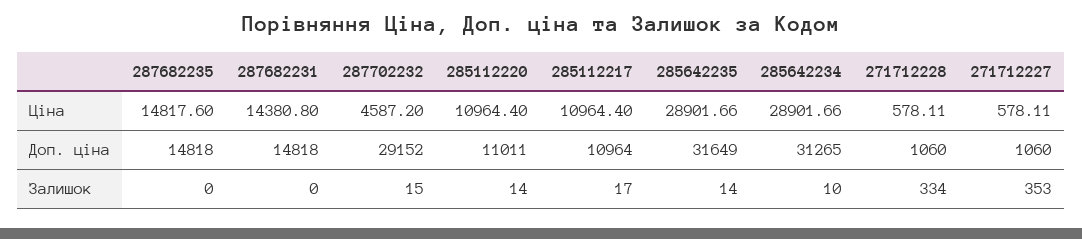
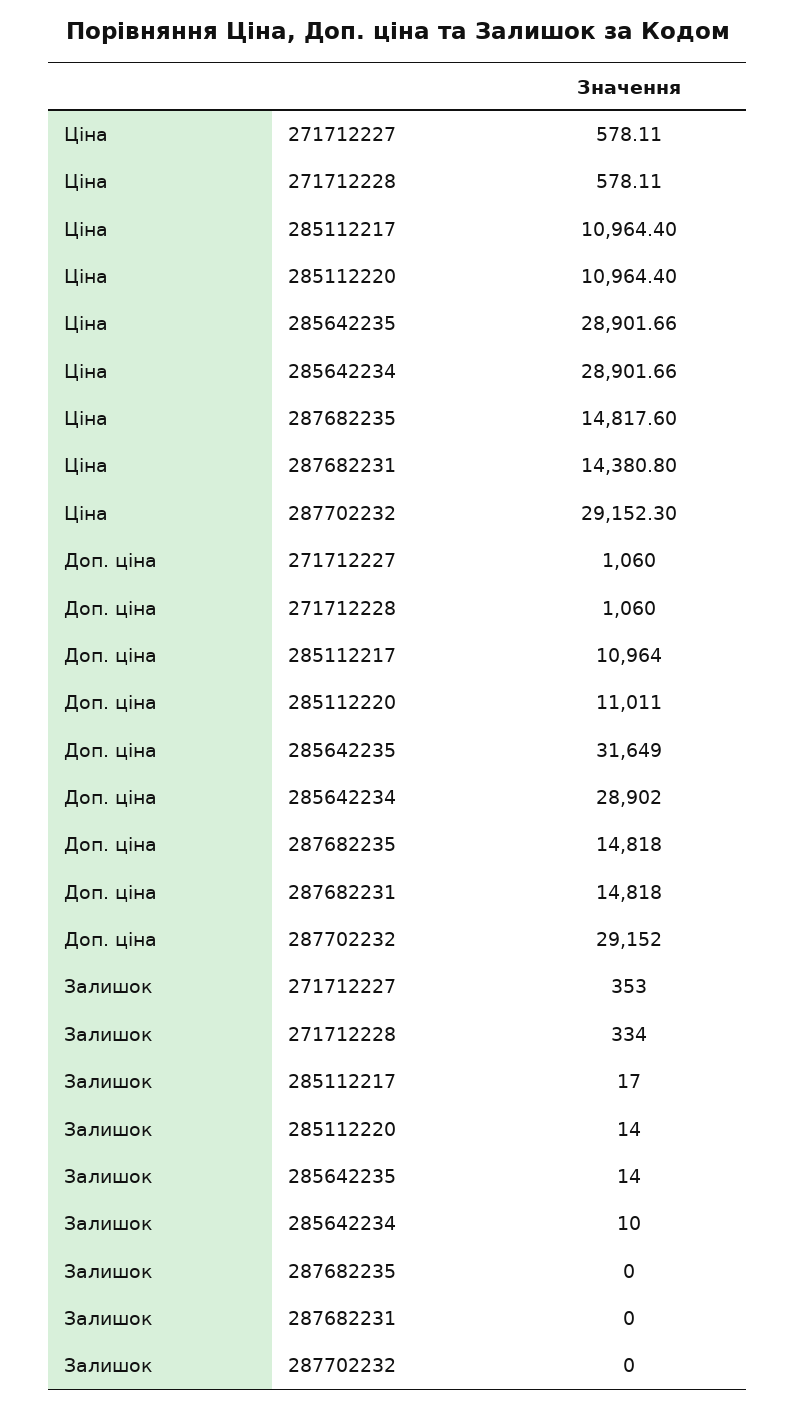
  {
    "287682235": {
      "Ціна": 14817.6,
      "Доп. ціна": 14818,
      "Залишок": 0
    },
    "287682231": {
      "Ціна": 14380.8,
      "Доп. ціна": 14818,
      "Залишок": 0
    },
    "287702232": {
-     "Ціна": 4587.2,
+     "Ціна": 29152.3,
      "Доп. ціна": 29152,
-     "Залишок": 15
+     "Залишок": 0
    },
    "285112220": {
      "Ціна": 10964.4,
      "Доп. ціна": 11011,
      "Залишок": 14
    },
    "285112217": {
      "Ціна": 10964.4,
      "Доп. ціна": 10964,
      "Залишок": 17
    },
    "285642235": {
      "Ціна": 28901.66,
      "Доп. ціна": 31649,
      "Залишок": 14
    },
    "285642234": {
      "Ціна": 28901.66,
-     "Доп. ціна": 31265,
+     "Доп. ціна": 28902,
      "Залишок": 10
    },
    "271712228": {
      "Ціна": 578.11,
      "Доп. ціна": 1060,
      "Залишок": 334
    },
    "271712227": {
      "Ціна": 578.11,
      "Доп. ціна": 1060,
      "Залишок": 353
    }
  }

